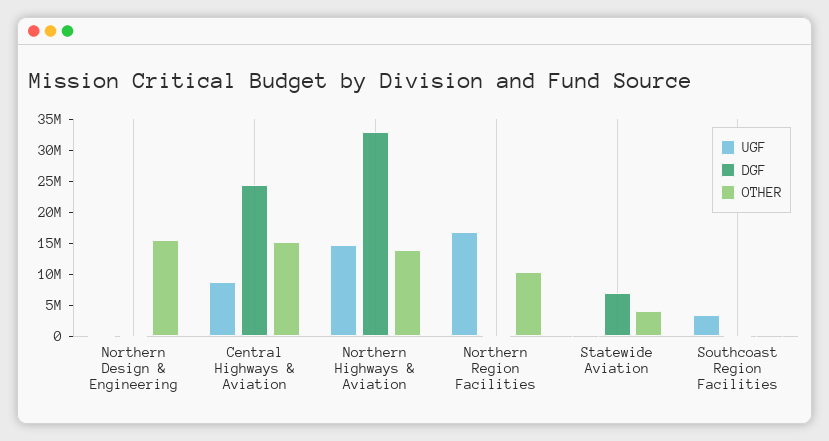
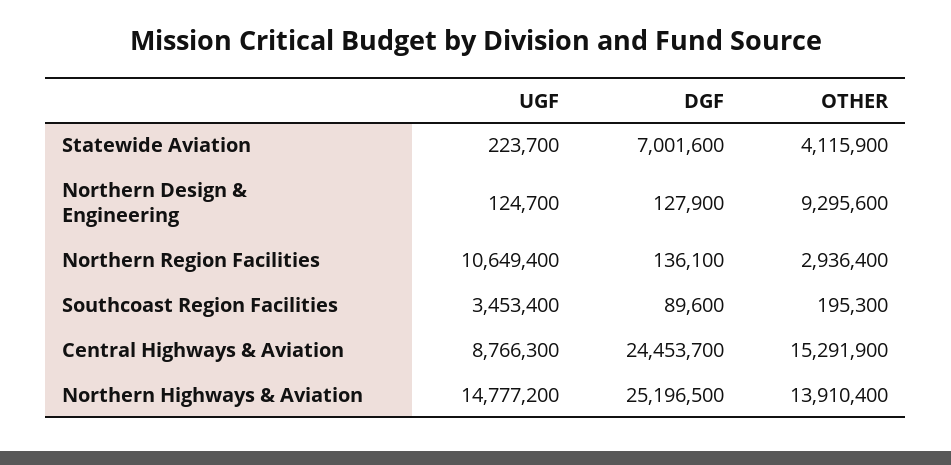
  {
    "UGF": {
      "Northern Design & Engineering": 124700,
      "Central Highways & Aviation": 8766300,
      "Northern Highways & Aviation": 14777200,
-     "Northern Region Facilities": 17500000,
+     "Northern Region Facilities": 10649400,
      "Statewide Aviation": 223700,
      "Southcoast Region Facilities": 3453400
    },
    "DGF": {
      "Northern Design & Engineering": 127900,
      "Central Highways & Aviation": 24453700,
-     "Northern Highways & Aviation": 32500000,
+     "Northern Highways & Aviation": 25196500,
      "Northern Region Facilities": 136100,
      "Statewide Aviation": 7001600,
      "Southcoast Region Facilities": 89600
    },
    "OTHER": {
-     "Northern Design & Engineering": 15000000,
+     "Northern Design & Engineering": 9295600,
      "Central Highways & Aviation": 15291900,
      "Northern Highways & Aviation": 13910400,
-     "Northern Region Facilities": 10000000,
+     "Northern Region Facilities": 2936400,
      "Statewide Aviation": 4115900,
      "Southcoast Region Facilities": 195300
    }
  }

